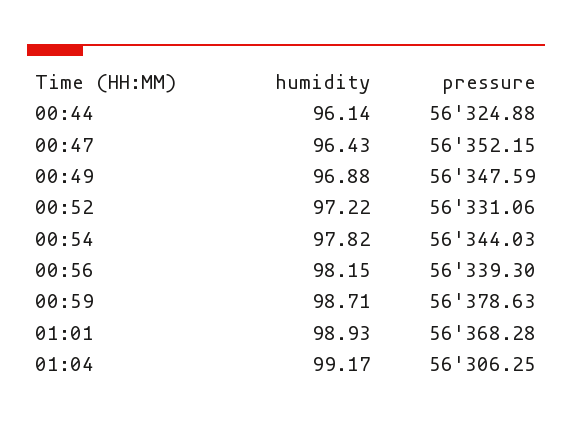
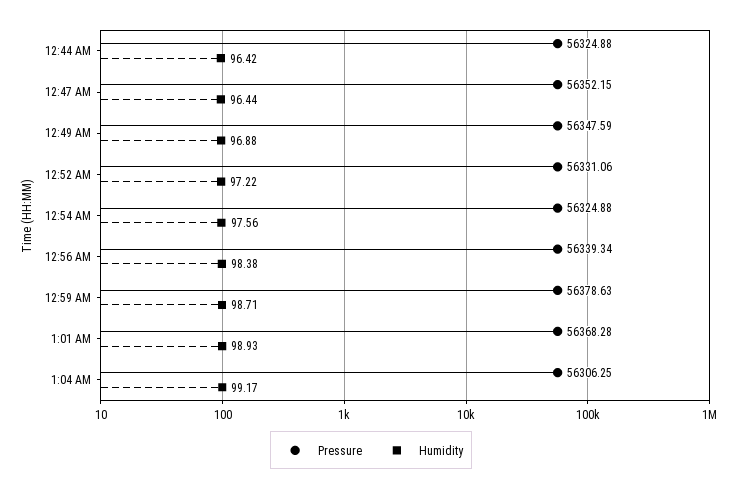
  {
    "humidity": {
-     "00:44": 96.14,
+     "00:44": 96.42,
-     "00:47": 96.43,
+     "00:47": 96.44,
      "00:49": 96.88,
      "00:52": 97.22,
-     "00:54": 97.82,
+     "00:54": 97.56,
-     "00:56": 98.15,
+     "00:56": 98.38,
      "00:59": 98.71,
      "01:01": 98.93,
      "01:04": 99.17
    },
    "pressure": {
      "00:44": 56324.88,
      "00:47": 56352.15,
      "00:49": 56347.59,
      "00:52": 56331.06,
-     "00:54": 56344.03,
+     "00:54": 56324.88,
-     "00:56": 56339.3,
+     "00:56": 56339.34,
      "00:59": 56378.63,
      "01:01": 56368.28,
      "01:04": 56306.25
    }
  }

